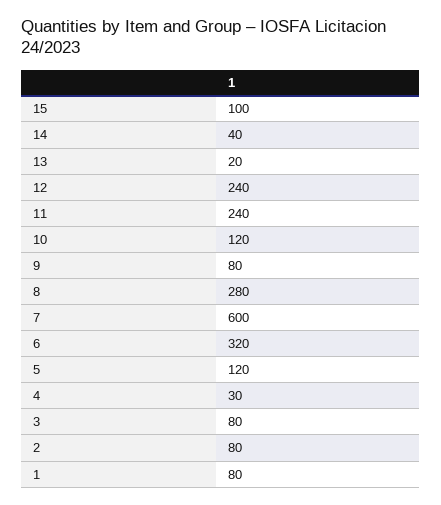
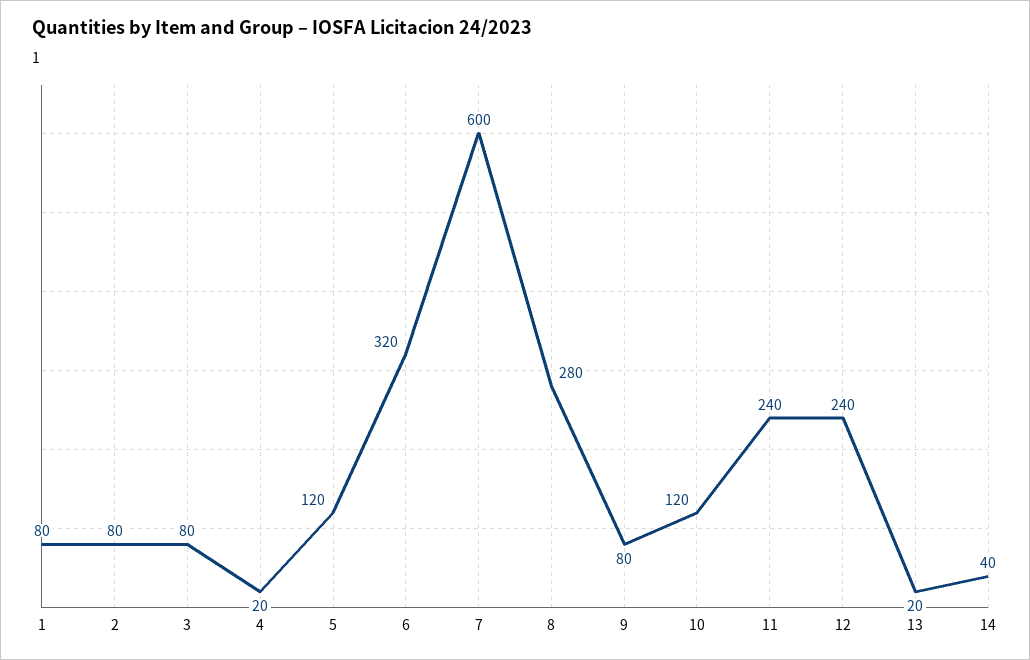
  {
-   "15": 100,
    "14": 40,
    "13": 20,
    "12": 240,
    "11": 240,
    "10": 120,
    "9": 80,
    "8": 280,
    "7": 600,
    "6": 320,
    "5": 120,
-   "4": 30,
+   "4": 20,
    "3": 80,
    "2": 80,
    "1": 80
  }

